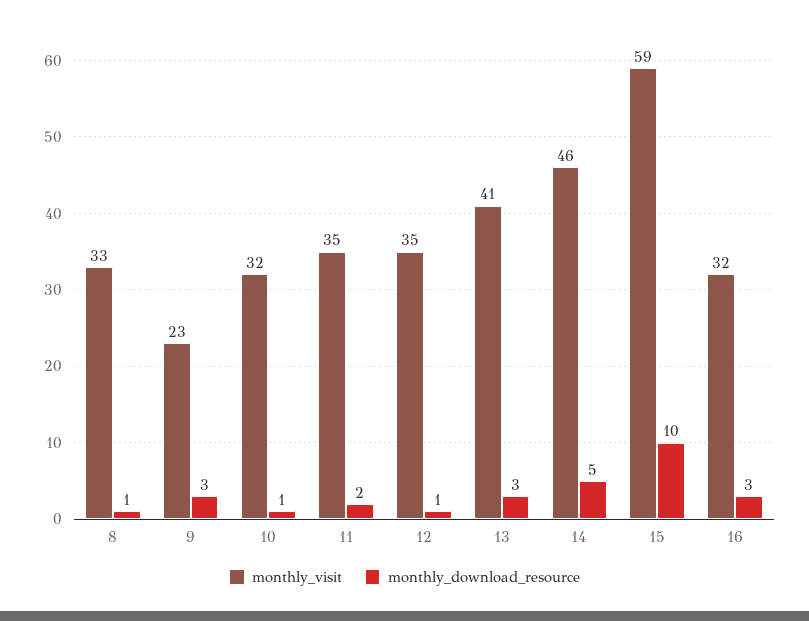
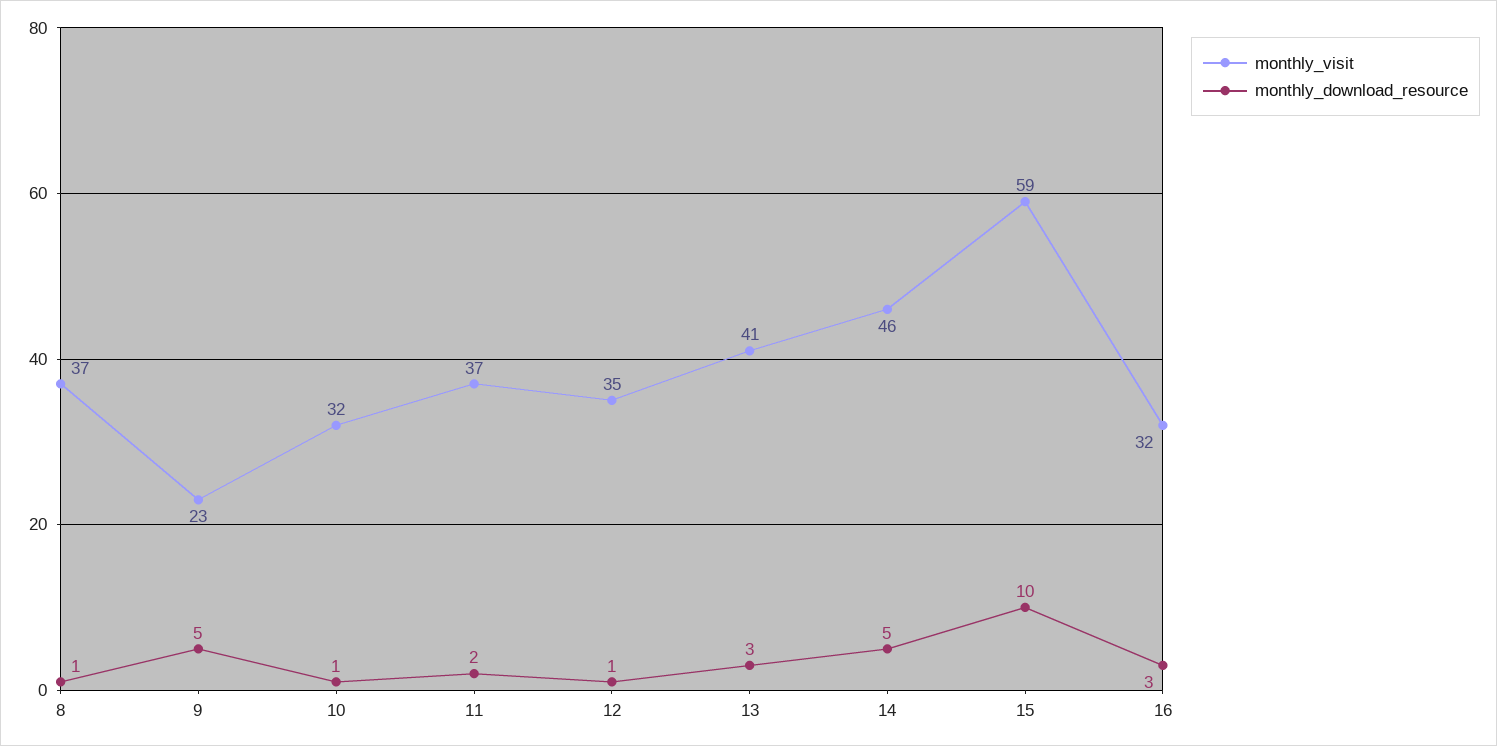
  {
    "monthly_visit": {
-     "8": 33,
+     "8": 37,
      "9": 23,
      "10": 32,
-     "11": 35,
+     "11": 37,
      "12": 35,
      "13": 41,
      "14": 46,
      "15": 59,
      "16": 32
    },
    "monthly_download_resource": {
      "8": 1,
-     "9": 3,
+     "9": 5,
      "10": 1,
      "11": 2,
      "12": 1,
      "13": 3,
      "14": 5,
      "15": 10,
      "16": 3
    }
  }

